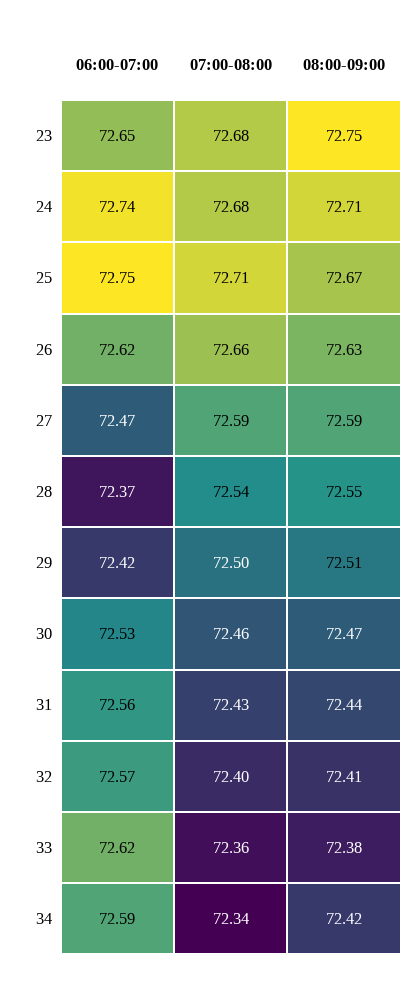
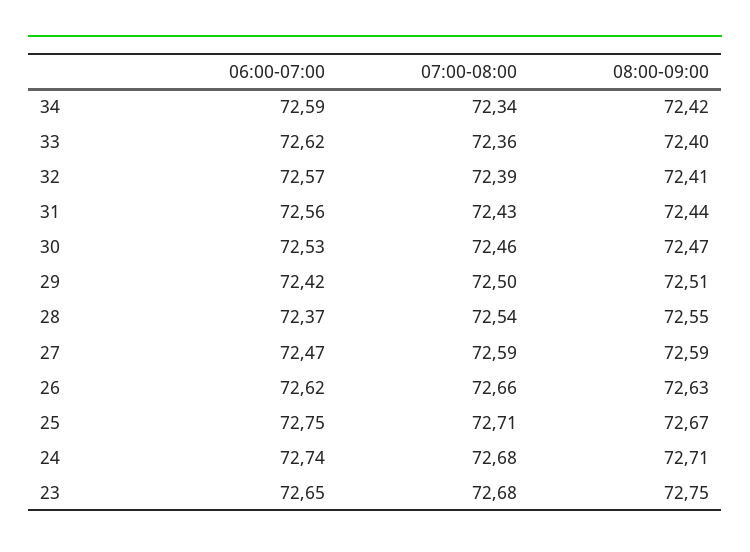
  {
    "06:00-07:00": {
      "23": 72.65,
      "24": 72.74,
      "25": 72.75,
      "26": 72.62,
      "27": 72.47,
      "28": 72.37,
      "29": 72.42,
      "30": 72.53,
      "31": 72.56,
      "32": 72.57,
      "33": 72.62,
      "34": 72.59
    },
    "07:00-08:00": {
      "23": 72.68,
      "24": 72.68,
      "25": 72.71,
      "26": 72.66,
      "27": 72.59,
      "28": 72.54,
      "29": 72.5,
      "30": 72.46,
      "31": 72.43,
-     "32": 72.4,
+     "32": 72.39,
      "33": 72.36,
      "34": 72.34
    },
    "08:00-09:00": {
      "23": 72.75,
      "24": 72.71,
      "25": 72.67,
      "26": 72.63,
      "27": 72.59,
      "28": 72.55,
      "29": 72.51,
      "30": 72.47,
      "31": 72.44,
      "32": 72.41,
-     "33": 72.38,
+     "33": 72.4,
      "34": 72.42
    }
  }

